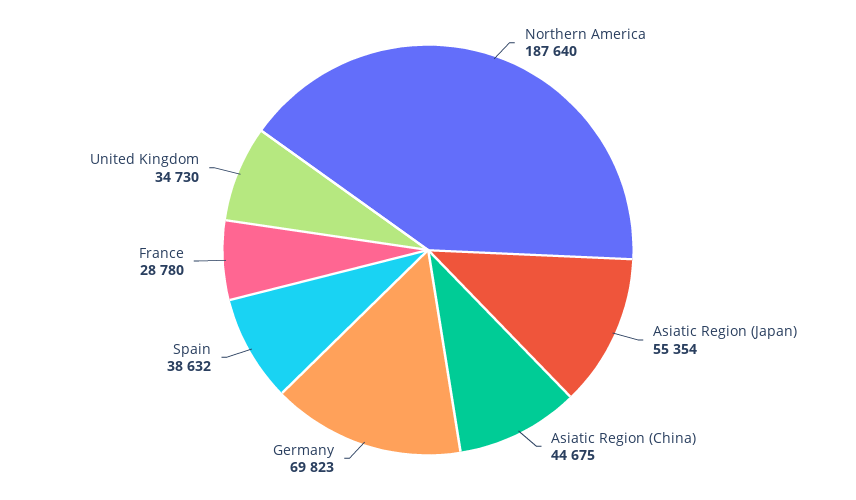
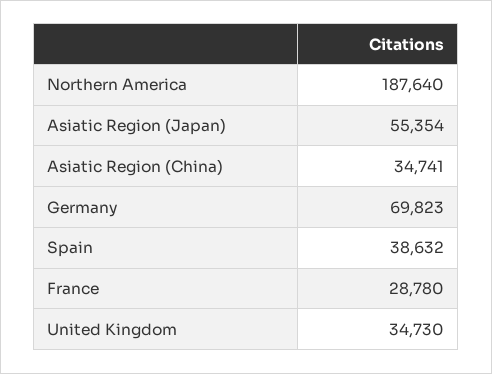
  {
    "Northern America": 187640,
    "Asiatic Region (Japan)": 55354,
-   "Asiatic Region (China)": 44675,
+   "Asiatic Region (China)": 34741,
    "Germany": 69823,
    "Spain": 38632,
    "France": 28780,
    "United Kingdom": 34730
  }

